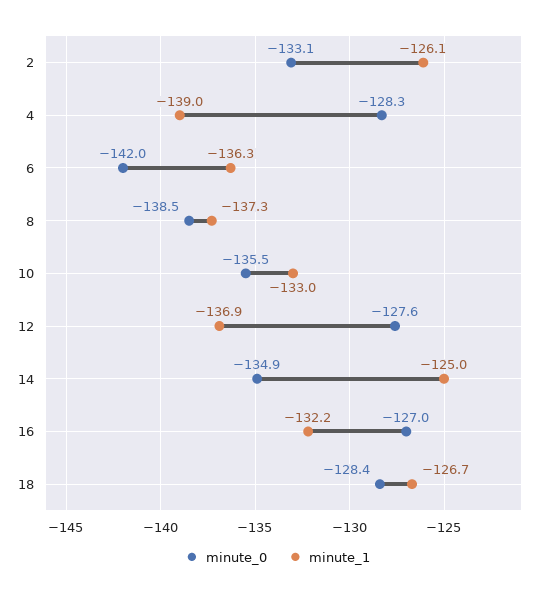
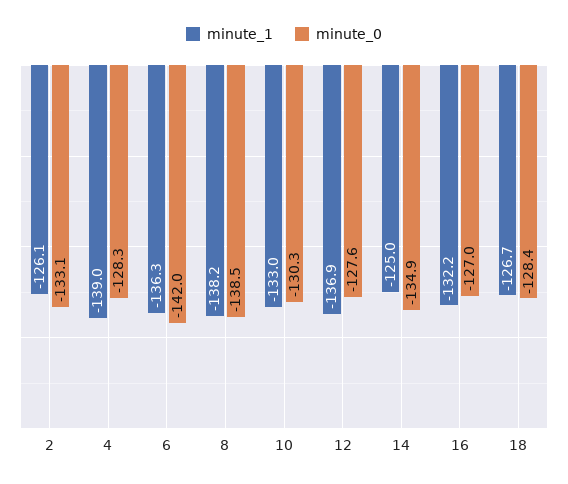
  {
    "minute_0": {
      "2": -133.1,
      "4": -128.3,
      "6": -142,
      "8": -138.5,
-     "10": -135.5,
+     "10": -130.3,
      "12": -127.6,
      "14": -134.9,
      "16": -127,
      "18": -128.4
    },
    "minute_1": {
      "2": -126.1,
      "4": -139,
      "6": -136.3,
-     "8": -137.3,
+     "8": -138.2,
      "10": -133,
      "12": -136.9,
      "14": -125,
      "16": -132.2,
      "18": -126.7
    }
  }

